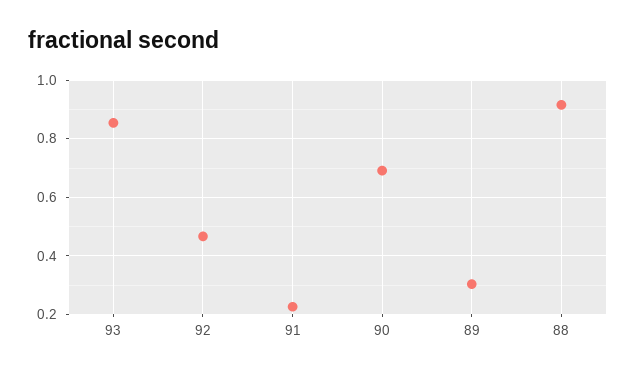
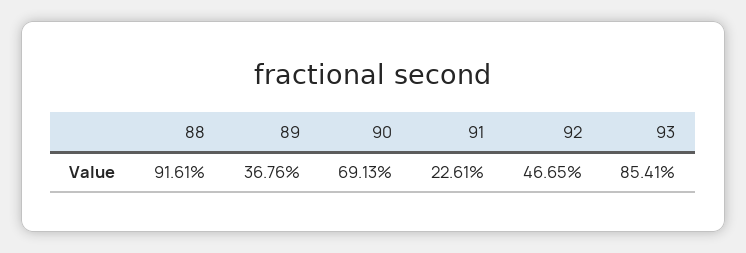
  {
    "93": 0.8541,
    "92": 0.4665,
    "91": 0.2261,
    "90": 0.6913,
-   "89": 0.3,
+   "89": 0.3676,
    "88": 0.9161
  }

